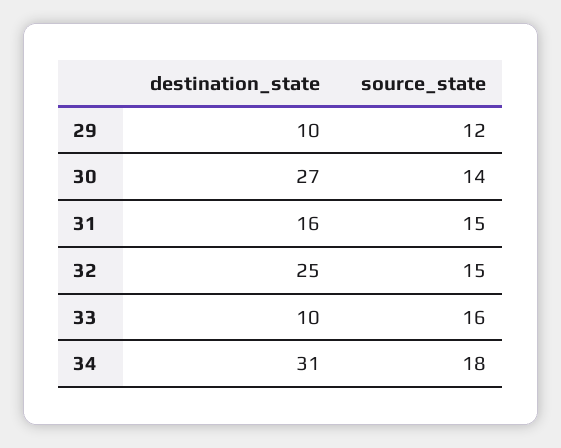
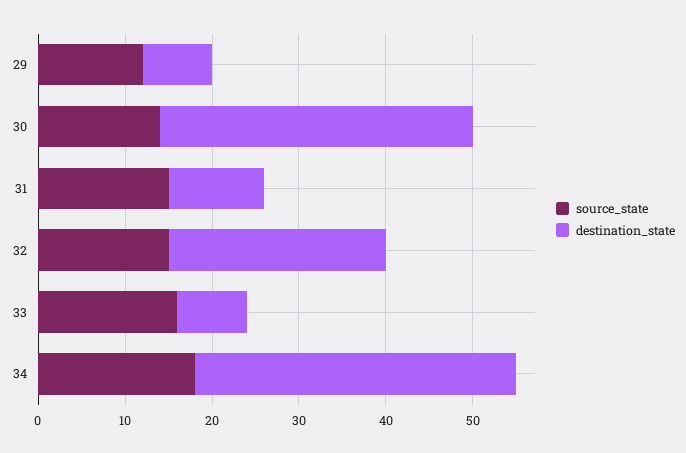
  {
    "destination_state": {
-     "29": 10,
+     "29": 8,
-     "30": 27,
+     "30": 36,
-     "31": 16,
+     "31": 11,
      "32": 25,
-     "33": 10,
+     "33": 8,
-     "34": 31
+     "34": 37
    },
    "source_state": {
      "29": 12,
      "30": 14,
      "31": 15,
      "32": 15,
      "33": 16,
      "34": 18
    }
  }

